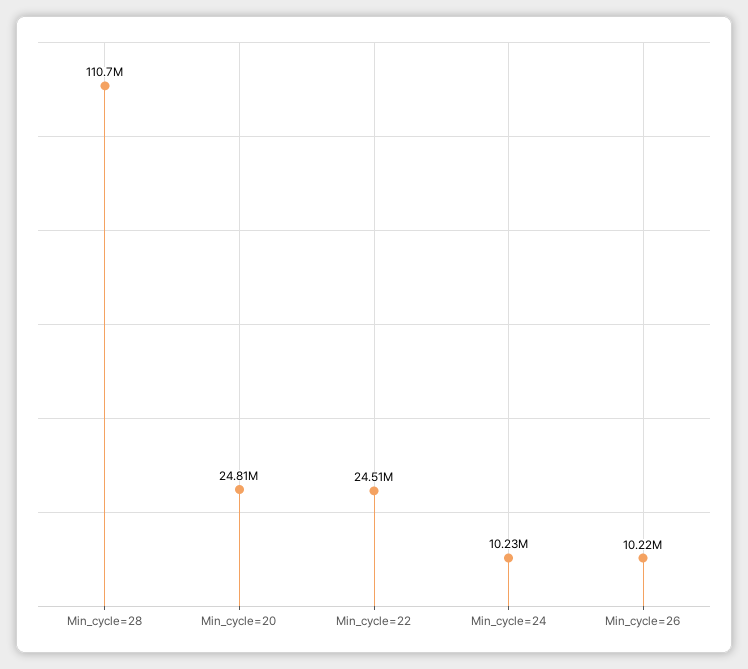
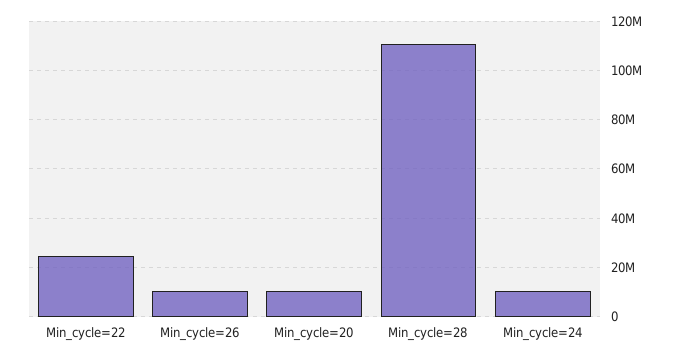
  {
    "Min_cycle=28": 110700000,
-   "Min_cycle=20": 24810000,
+   "Min_cycle=20": 10000000,
    "Min_cycle=22": 24510000,
    "Min_cycle=24": 10230000,
    "Min_cycle=26": 10220000
  }

